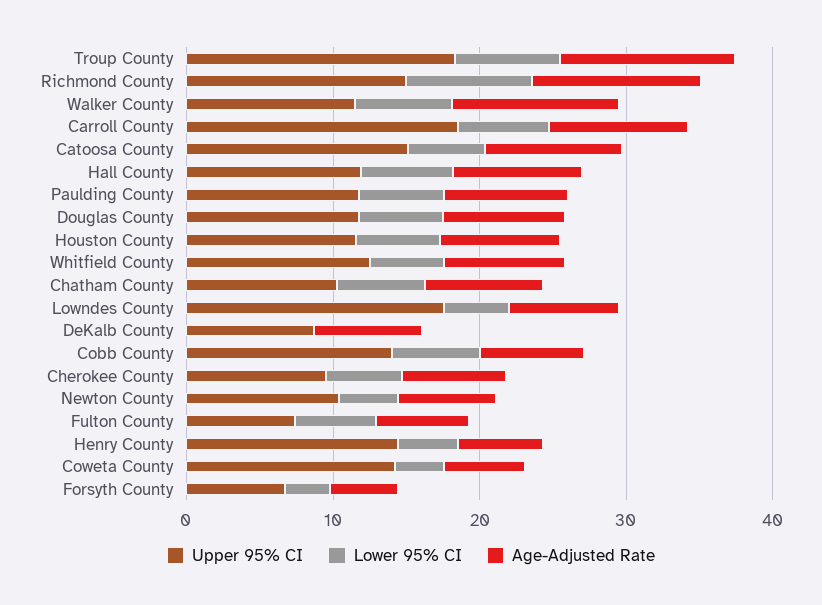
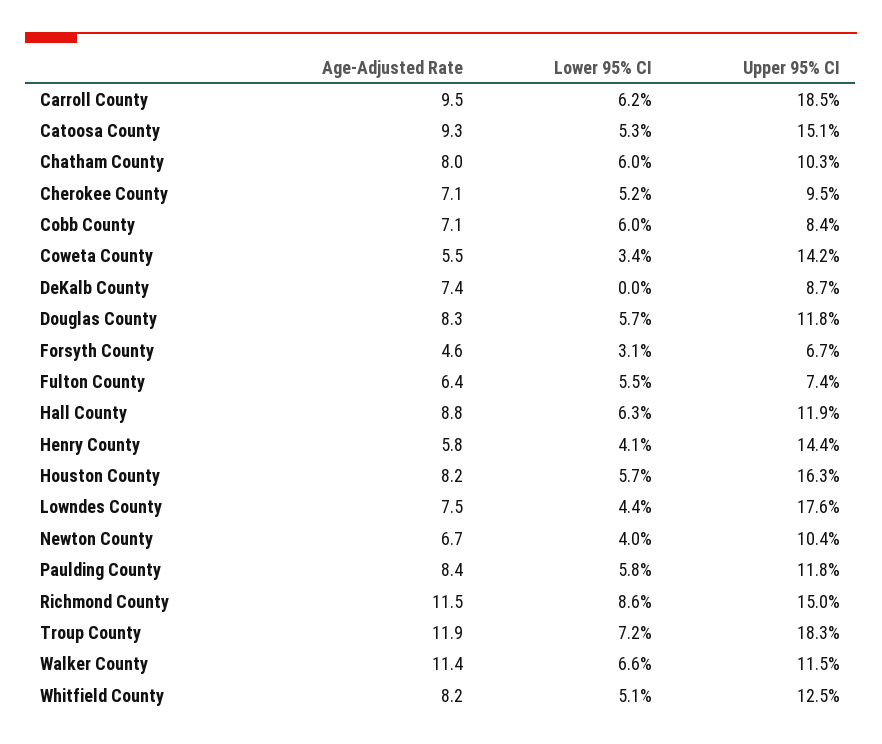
  {
    "Upper 95% CI": {
      "Troup County": 18.3,
      "Richmond County": 15,
      "Walker County": 11.5,
      "Carroll County": 18.5,
      "Catoosa County": 15.1,
      "Hall County": 11.9,
      "Paulding County": 11.8,
      "Douglas County": 11.8,
-     "Houston County": 12,
+     "Houston County": 16.3,
      "Whitfield County": 12.5,
      "Chatham County": 10.3,
      "Lowndes County": 17.6,
      "DeKalb County": 8.7,
-     "Cobb County": 14,
+     "Cobb County": 8.4,
      "Cherokee County": 9.5,
      "Newton County": 10.4,
      "Fulton County": 7.4,
      "Henry County": 14.4,
      "Coweta County": 14.2,
      "Forsyth County": 6.7
    },
    "Lower 95% CI": {
      "Troup County": 7.2,
      "Richmond County": 8.6,
      "Walker County": 6.6,
      "Carroll County": 6.2,
      "Catoosa County": 5.3,
      "Hall County": 6.3,
      "Paulding County": 5.8,
      "Douglas County": 5.7,
      "Houston County": 5.7,
      "Whitfield County": 5.1,
      "Chatham County": 6,
      "Lowndes County": 4.4,
      "DeKalb County": 0,
      "Cobb County": 6,
      "Cherokee County": 5.2,
      "Newton County": 4,
      "Fulton County": 5.5,
      "Henry County": 4.1,
      "Coweta County": 3.4,
      "Forsyth County": 3.1
    },
    "Age-Adjusted Rate": {
      "Troup County": 11.9,
      "Richmond County": 11.5,
      "Walker County": 11.4,
      "Carroll County": 9.5,
      "Catoosa County": 9.3,
      "Hall County": 8.8,
      "Paulding County": 8.4,
      "Douglas County": 8.3,
      "Houston County": 8.2,
      "Whitfield County": 8.2,
      "Chatham County": 8,
      "Lowndes County": 7.5,
      "DeKalb County": 7.4,
      "Cobb County": 7.1,
      "Cherokee County": 7.1,
      "Newton County": 6.7,
      "Fulton County": 6.4,
      "Henry County": 5.8,
      "Coweta County": 5.5,
      "Forsyth County": 4.6
    }
  }

